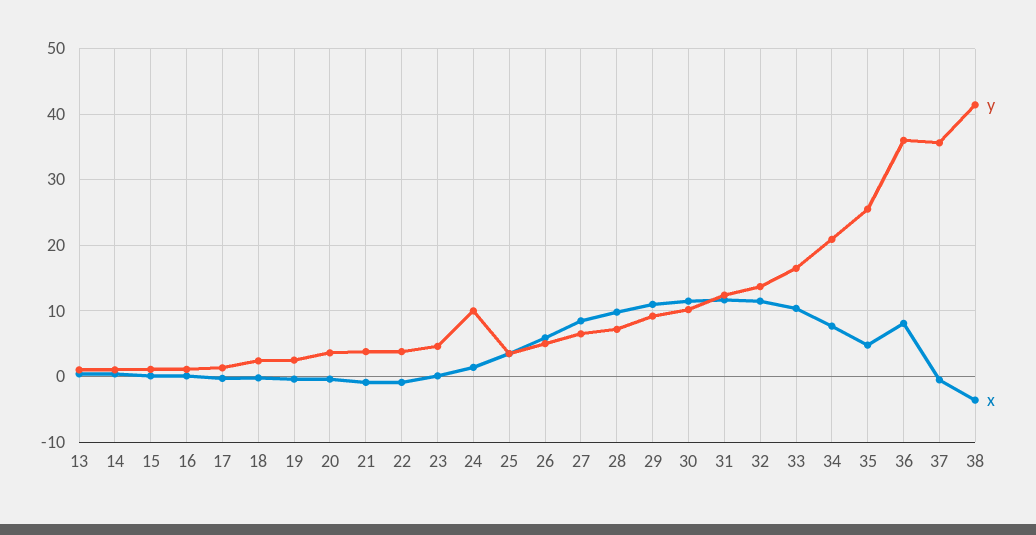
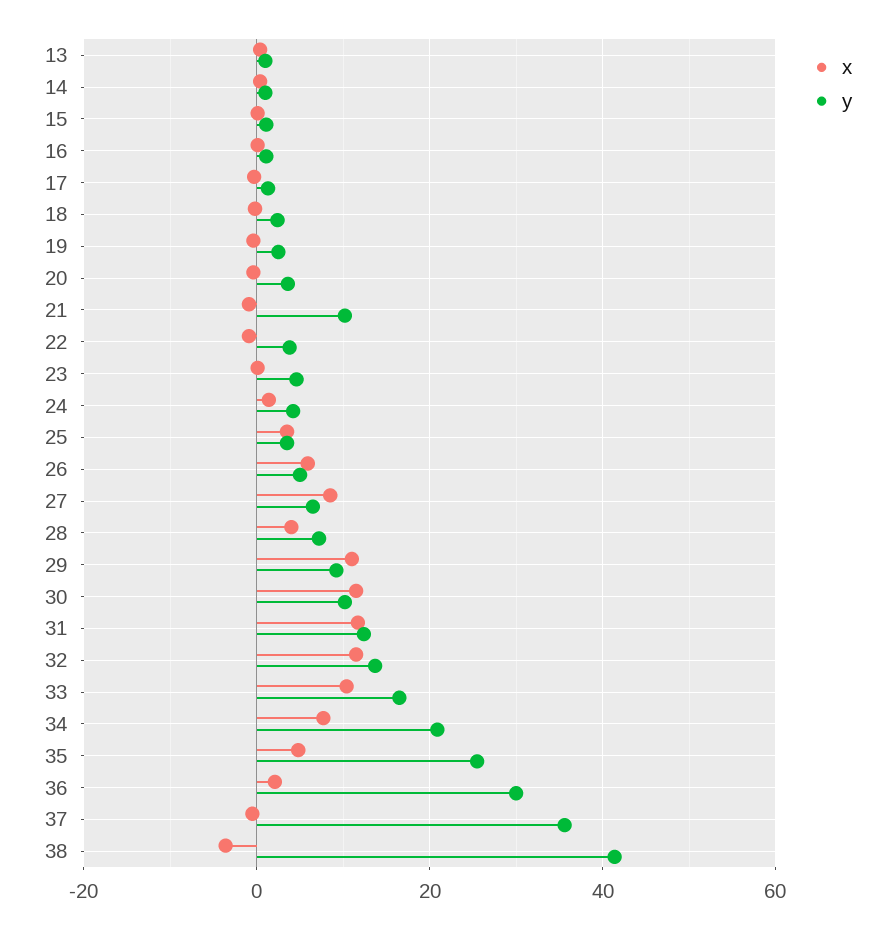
  {
    "y": {
      "13": 1,
      "14": 1,
      "15": 1,
      "16": 1,
      "17": 1,
      "18": 2,
      "19": 3,
      "20": 4,
-     "21": 4,
+     "21": 10,
      "22": 4,
      "23": 5,
-     "24": 10,
+     "24": 4,
      "25": 4,
      "26": 5,
      "27": 7,
      "28": 7,
      "29": 9,
      "30": 10,
      "31": 12,
      "32": 14,
      "33": 17,
      "34": 21,
      "35": 26,
-     "36": 36,
+     "36": 30,
      "37": 36,
      "38": 41
    },
    "x": {
      "13": 0,
      "14": 0,
      "15": 0,
      "16": 0,
      "17": 0,
      "18": 0,
      "19": 0,
      "20": 0,
      "21": -1,
      "22": -1,
      "23": 0,
      "24": 1,
      "25": 4,
      "26": 6,
      "27": 9,
-     "28": 10,
+     "28": 4,
      "29": 11,
      "30": 12,
      "31": 12,
      "32": 12,
      "33": 10,
      "34": 8,
      "35": 5,
-     "36": 8,
+     "36": 2,
      "37": -1,
      "38": -4
    }
  }

